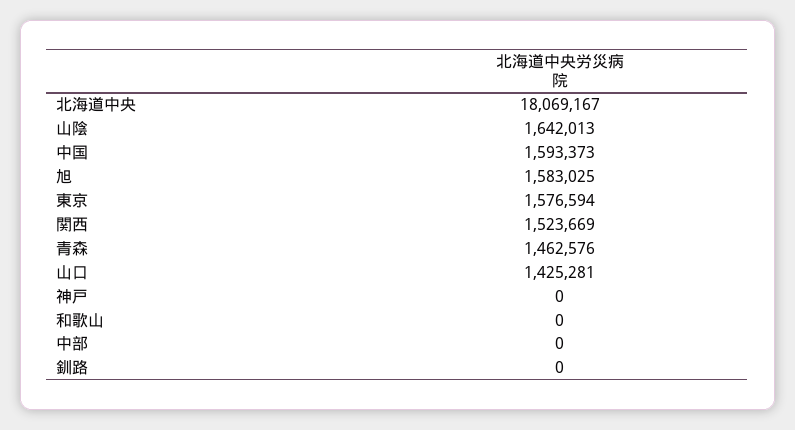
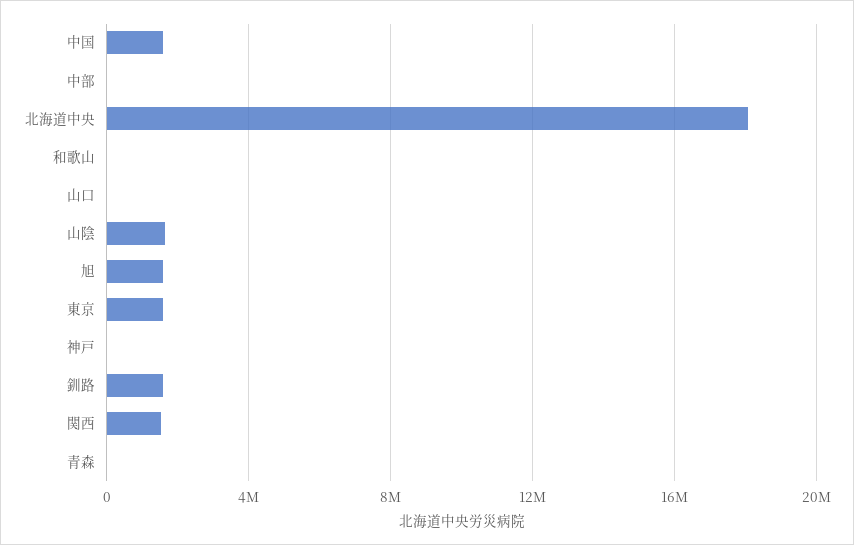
  {
    "北海道中央": 18069167,
    "山陰": 1642013,
    "中国": 1593373,
    "旭": 1583025,
    "東京": 1576594,
    "関西": 1523669,
-   "青森": 1462576,
+   "青森": 0,
-   "山口": 1425281,
+   "山口": 0,
    "神戸": 0,
    "和歌山": 0,
    "中部": 0,
-   "釧路": 0
+   "釧路": 1500000
  }

